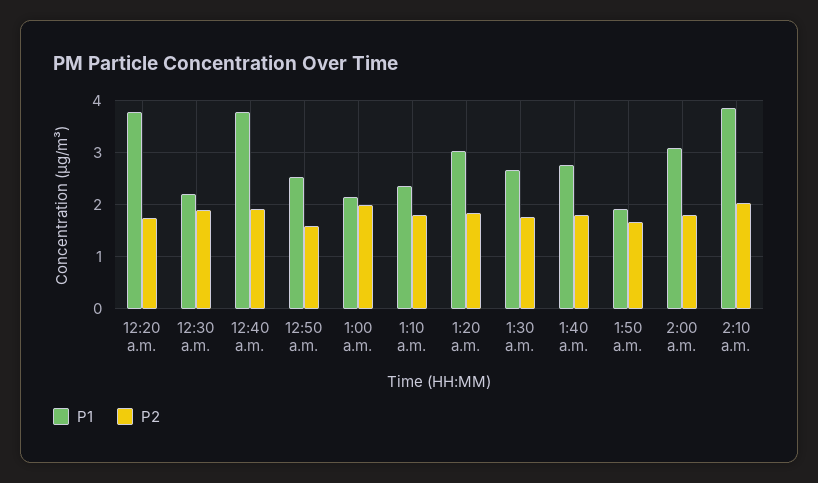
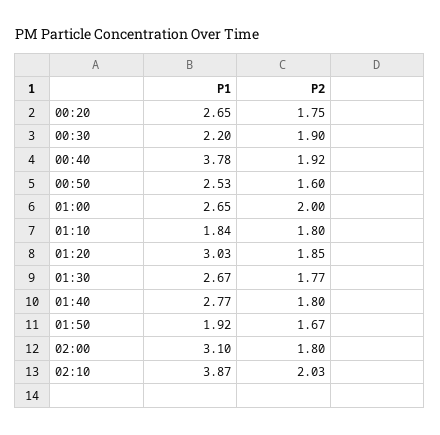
  {
    "P1": {
-     "12:20 a.m.": 3.8,
+     "12:20 a.m.": 2.65,
      "12:30 a.m.": 2.2,
      "12:40 a.m.": 3.78,
      "12:50 a.m.": 2.53,
-     "1:00 a.m.": 2.2,
+     "1:00 a.m.": 2.65,
-     "1:10 a.m.": 2.4,
+     "1:10 a.m.": 1.84,
      "1:20 a.m.": 3.03,
      "1:30 a.m.": 2.67,
      "1:40 a.m.": 2.77,
      "1:50 a.m.": 1.92,
      "2:00 a.m.": 3.1,
      "2:10 a.m.": 3.87
    },
    "P2": {
      "12:20 a.m.": 1.75,
      "12:30 a.m.": 1.9,
      "12:40 a.m.": 1.92,
      "12:50 a.m.": 1.6,
      "1:00 a.m.": 2,
      "1:10 a.m.": 1.8,
      "1:20 a.m.": 1.85,
      "1:30 a.m.": 1.77,
      "1:40 a.m.": 1.8,
      "1:50 a.m.": 1.67,
      "2:00 a.m.": 1.8,
      "2:10 a.m.": 2.03
    }
  }

